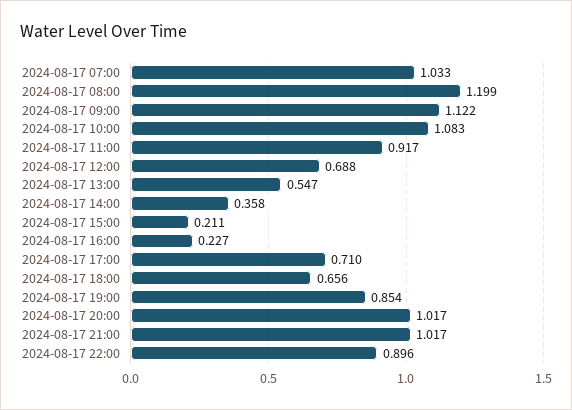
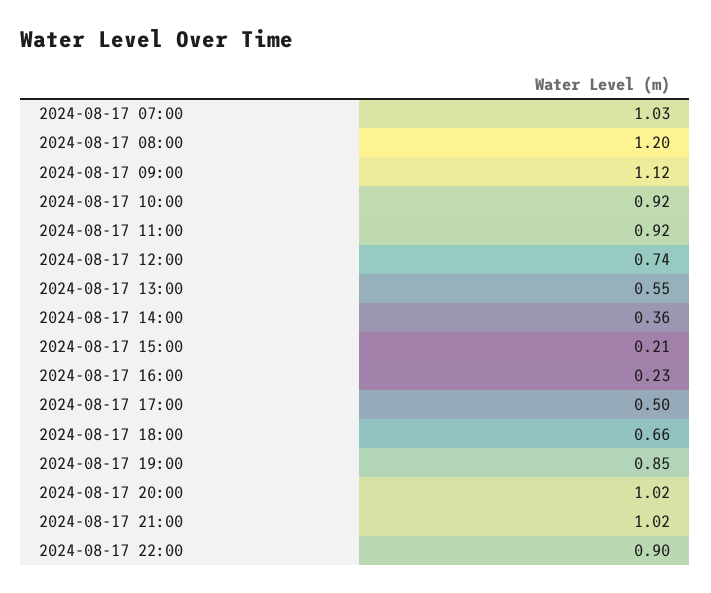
  {
    "2024-08-17 07:00": 1.033,
    "2024-08-17 08:00": 1.199,
    "2024-08-17 09:00": 1.122,
-   "2024-08-17 10:00": 1.083,
+   "2024-08-17 10:00": 0.92,
    "2024-08-17 11:00": 0.917,
-   "2024-08-17 12:00": 0.688,
+   "2024-08-17 12:00": 0.74,
    "2024-08-17 13:00": 0.547,
    "2024-08-17 14:00": 0.358,
    "2024-08-17 15:00": 0.211,
    "2024-08-17 16:00": 0.227,
-   "2024-08-17 17:00": 0.71,
+   "2024-08-17 17:00": 0.5,
    "2024-08-17 18:00": 0.656,
    "2024-08-17 19:00": 0.854,
    "2024-08-17 20:00": 1.017,
    "2024-08-17 21:00": 1.017,
    "2024-08-17 22:00": 0.896
  }

